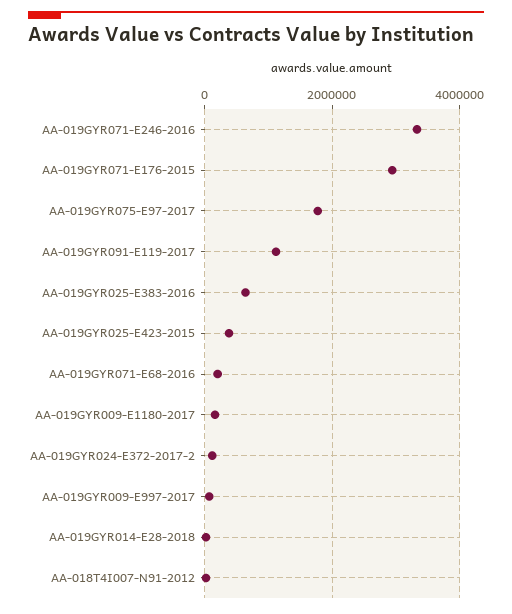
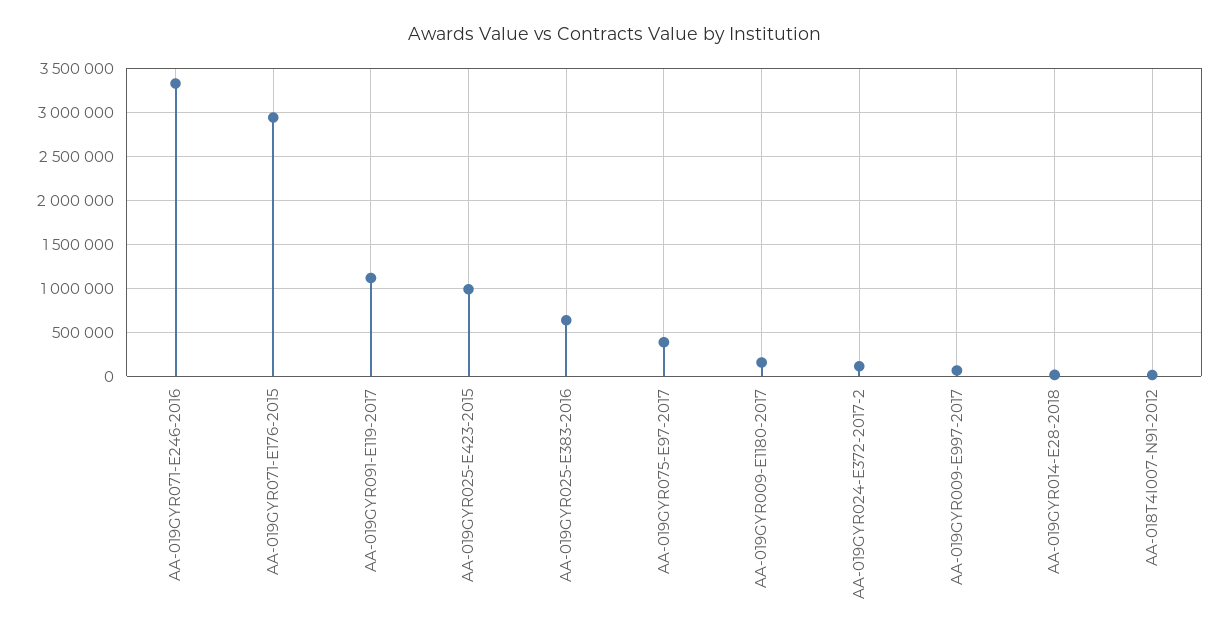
  {
    "AA-019GYR071-E246-2016": 3300000,
    "AA-019GYR071-E176-2015": 2900000,
-   "AA-019GYR075-E97-2017": 1800000,
+   "AA-019GYR075-E97-2017": 400000,
    "AA-019GYR091-E119-2017": 1100000,
    "AA-019GYR025-E383-2016": 600000,
-   "AA-019GYR025-E423-2015": 400000,
+   "AA-019GYR025-E423-2015": 1000000,
-   "AA-019GYR071-E68-2016": 200000,
    "AA-019GYR009-E1180-2017": 200000,
    "AA-019GYR024-E372-2017-2": 100000,
    "AA-019GYR009-E997-2017": 100000,
    "AA-019GYR014-E28-2018": 0,
    "AA-018T4I007-N91-2012": 0
  }

